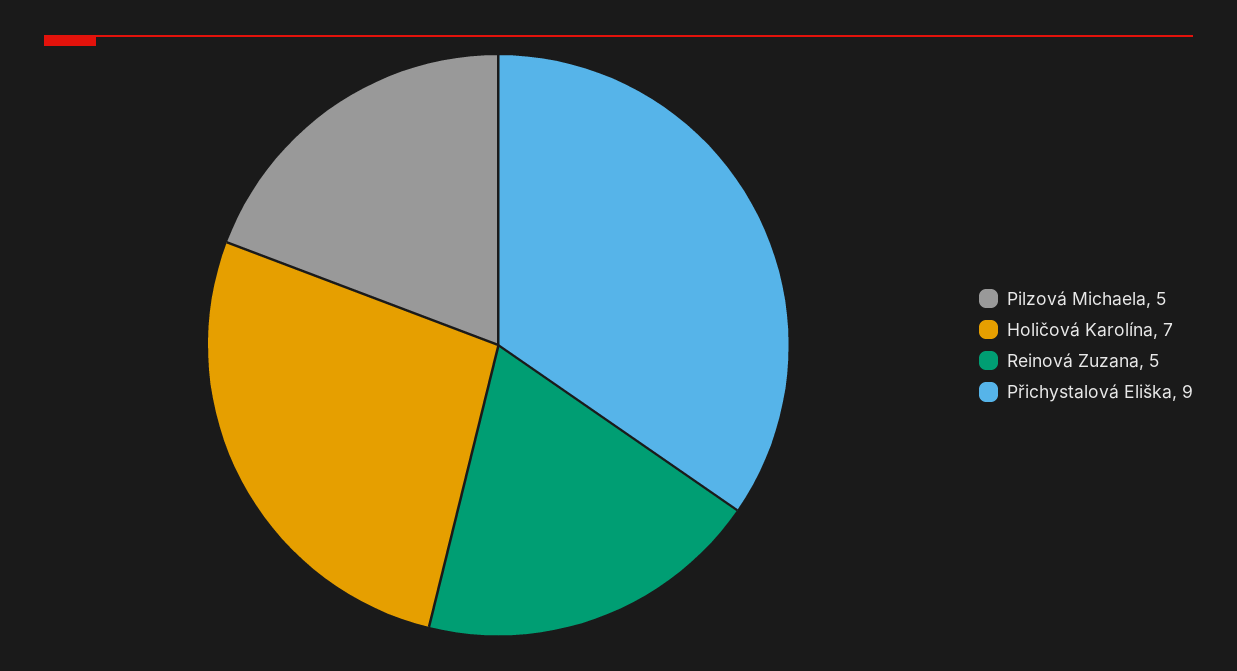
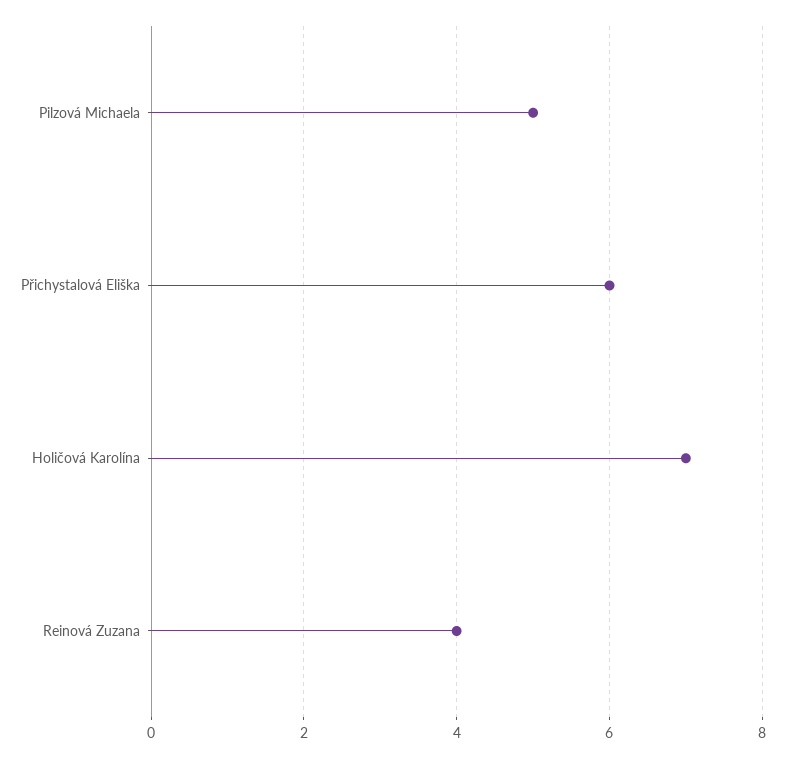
  {
    "Pilzová Michaela": 5,
    "Holičová Karolína": 7,
-   "Reinová Zuzana": 5,
+   "Reinová Zuzana": 4,
-   "Přichystalová Eliška": 9
+   "Přichystalová Eliška": 6
  }

